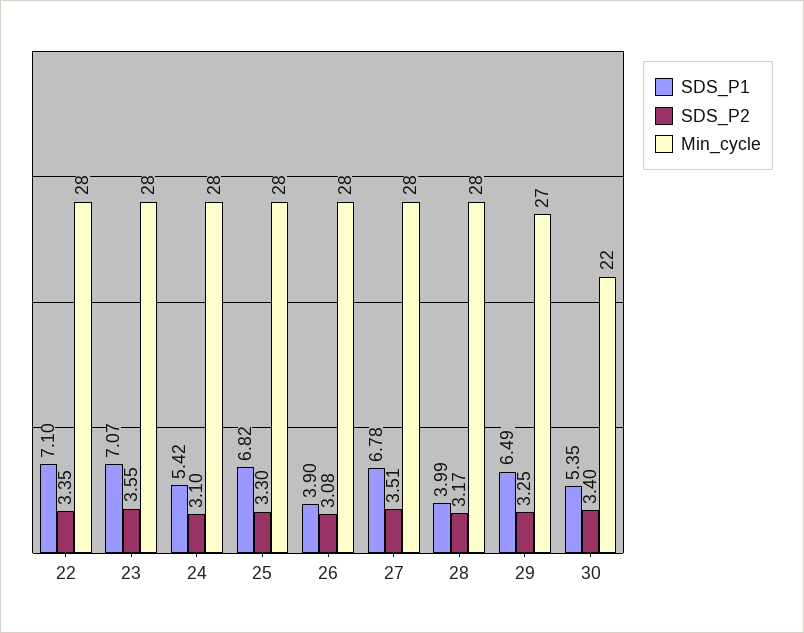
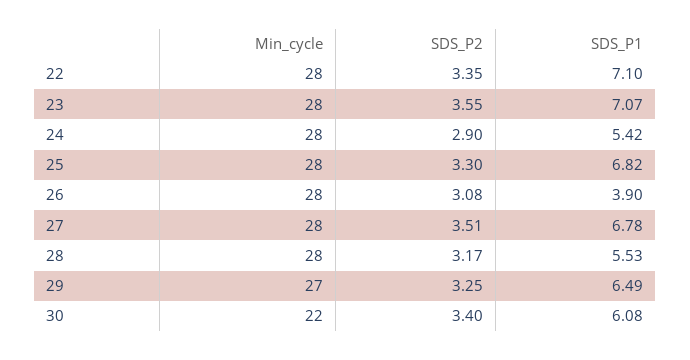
  {
    "SDS_P1": {
      "22": 7.1,
      "23": 7.07,
      "24": 5.42,
      "25": 6.82,
      "26": 3.9,
      "27": 6.78,
-     "28": 3.99,
+     "28": 5.53,
      "29": 6.49,
-     "30": 5.35
+     "30": 6.08
    },
    "SDS_P2": {
      "22": 3.35,
      "23": 3.55,
-     "24": 3.1,
+     "24": 2.9,
      "25": 3.3,
      "26": 3.08,
      "27": 3.51,
      "28": 3.17,
      "29": 3.25,
      "30": 3.4
    },
    "Min_cycle": {
      "22": 28,
      "23": 28,
      "24": 28,
      "25": 28,
      "26": 28,
      "27": 28,
      "28": 28,
      "29": 27,
      "30": 22
    }
  }

